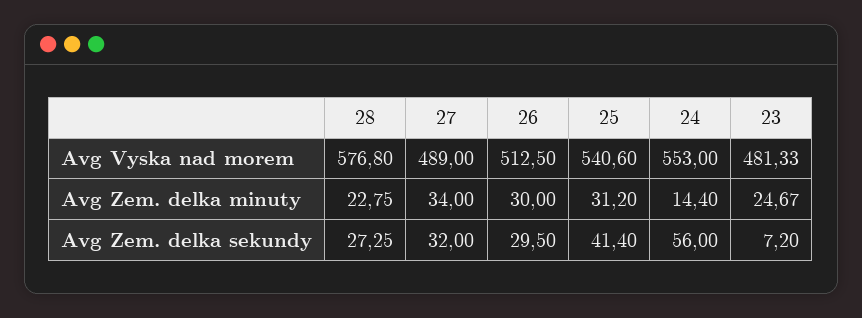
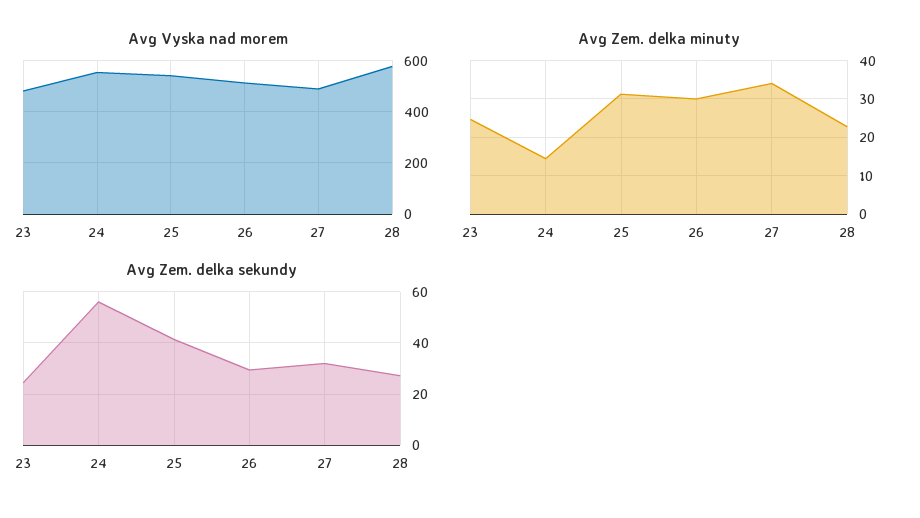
  {
    "Avg Vyska nad morem": {
      "28": 576.8,
      "27": 489,
      "26": 512.5,
      "25": 540.6,
      "24": 553,
      "23": 481.33
    },
    "Avg Zem. delka minuty": {
      "28": 22.75,
      "27": 34,
      "26": 30,
      "25": 31.2,
      "24": 14.4,
      "23": 24.67
    },
    "Avg Zem. delka sekundy": {
      "28": 27.25,
      "27": 32,
      "26": 29.5,
      "25": 41.4,
      "24": 56,
-     "23": 7.2
+     "23": 25
    }
  }

